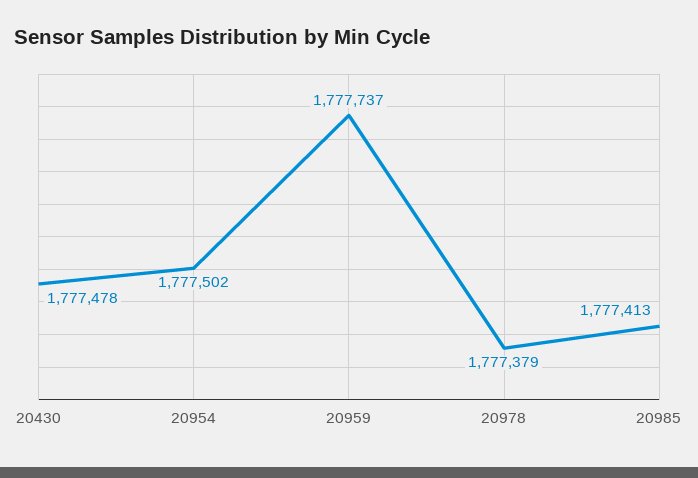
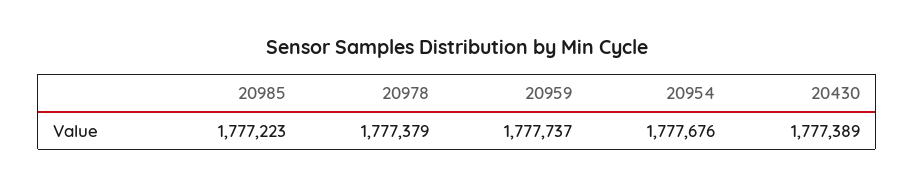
  {
-   "20430": 1777478,
+   "20430": 1777389,
-   "20954": 1777502,
+   "20954": 1777676,
    "20959": 1777737,
    "20978": 1777379,
-   "20985": 1777413
+   "20985": 1777223
  }

